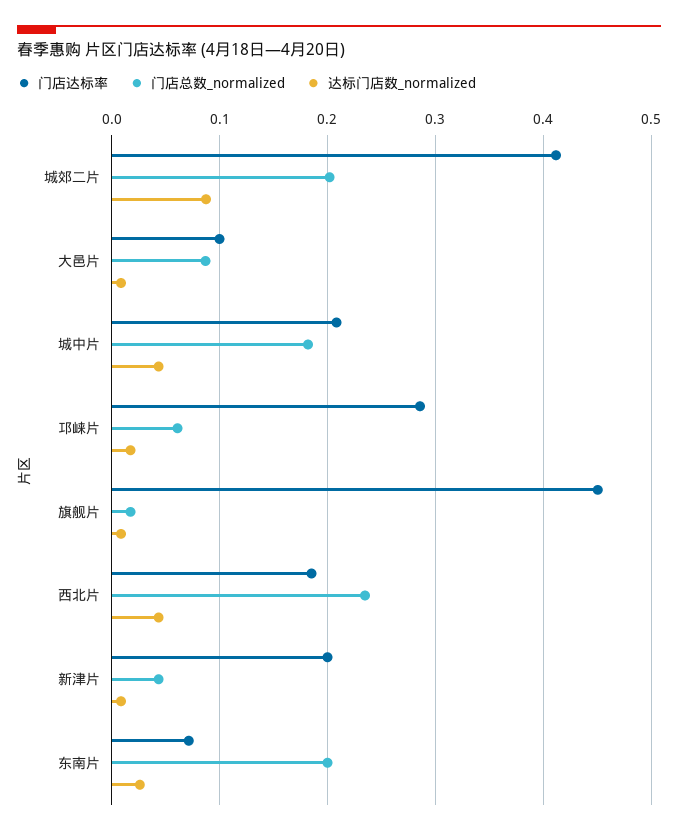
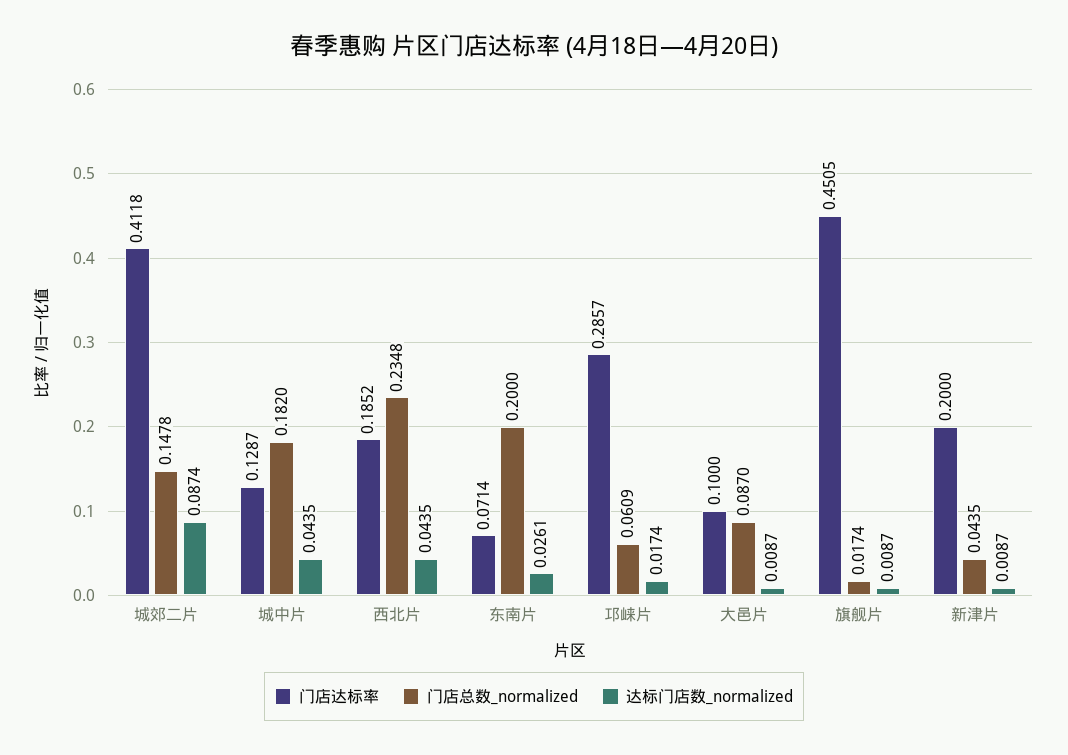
  {
    "门店达标率": {
      "城郊二片": 0.4118,
      "大邑片": 0.1,
-     "城中片": 0.21,
+     "城中片": 0.1287,
      "邛崃片": 0.2857,
      "旗舰片": 0.4505,
      "西北片": 0.1852,
      "新津片": 0.2,
      "东南片": 0.0714
    },
    "门店总数_normalized": {
-     "城郊二片": 0.2,
+     "城郊二片": 0.1478,
      "大邑片": 0.087,
      "城中片": 0.182,
      "邛崃片": 0.0609,
      "旗舰片": 0.0174,
      "西北片": 0.2348,
      "新津片": 0.0435,
      "东南片": 0.2
    },
    "达标门店数_normalized": {
      "城郊二片": 0.0874,
      "大邑片": 0.0087,
      "城中片": 0.0435,
      "邛崃片": 0.0174,
      "旗舰片": 0.0087,
      "西北片": 0.0435,
      "新津片": 0.0087,
      "东南片": 0.0261
    }
  }

